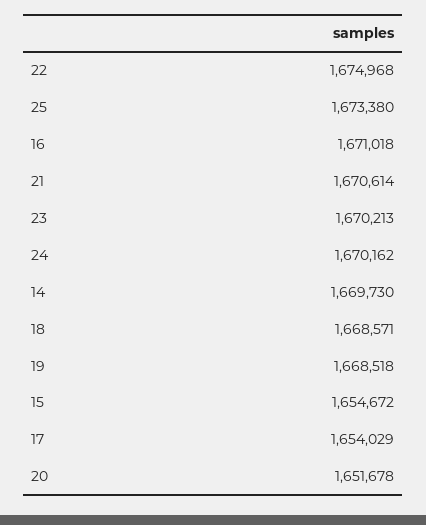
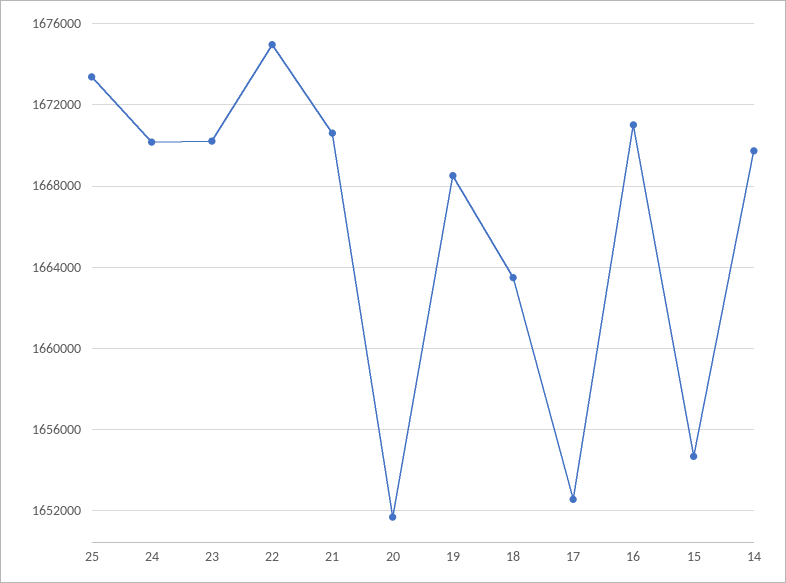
  {
    "22": 1674968,
    "25": 1673380,
    "16": 1671018,
    "21": 1670614,
    "23": 1670213,
    "24": 1670162,
    "14": 1669730,
-   "18": 1668571,
+   "18": 1663500,
    "19": 1668518,
    "15": 1654672,
-   "17": 1654029,
+   "17": 1652500,
    "20": 1651678
  }

